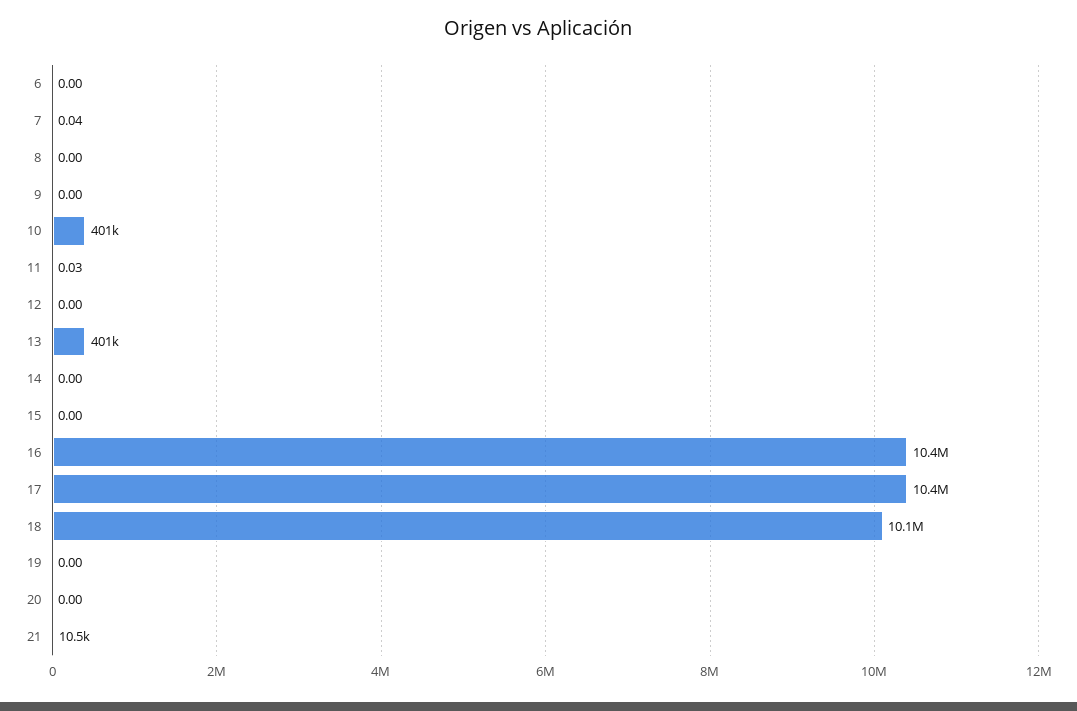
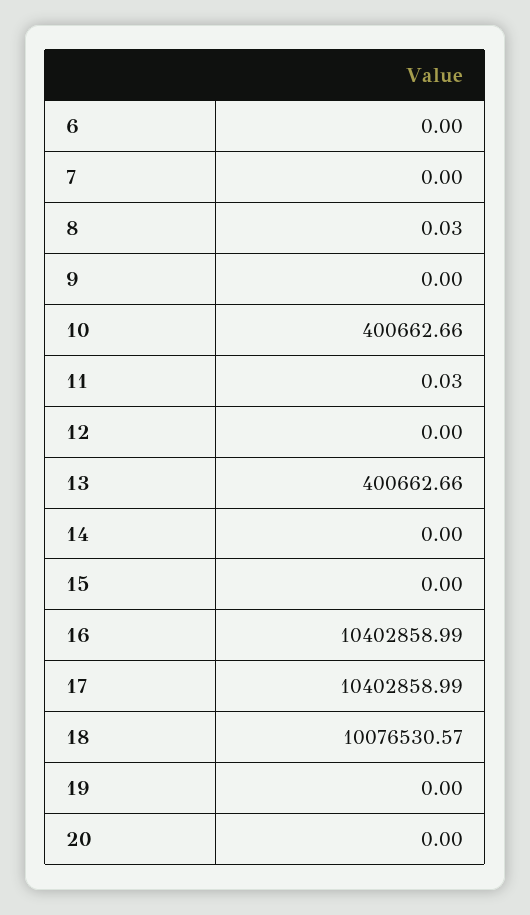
  {
    "6": 0,
-   "7": 0.04,
+   "7": 0,
-   "8": 0,
+   "8": 0.03,
    "9": 0,
    "10": 400662.66,
    "11": 0.03,
    "12": 0,
    "13": 400662.66,
    "14": 0,
    "15": 0,
    "16": 10402858.99,
    "17": 10402858.99,
    "18": 10076530.57,
    "19": 0,
-   "20": 0,
+   "20": 0
-   "21": 10500
  }

